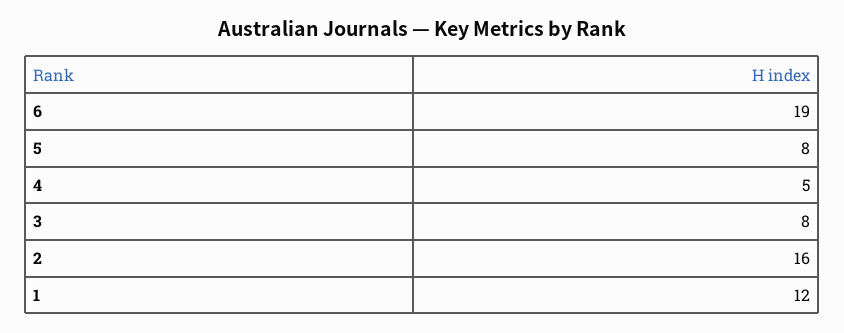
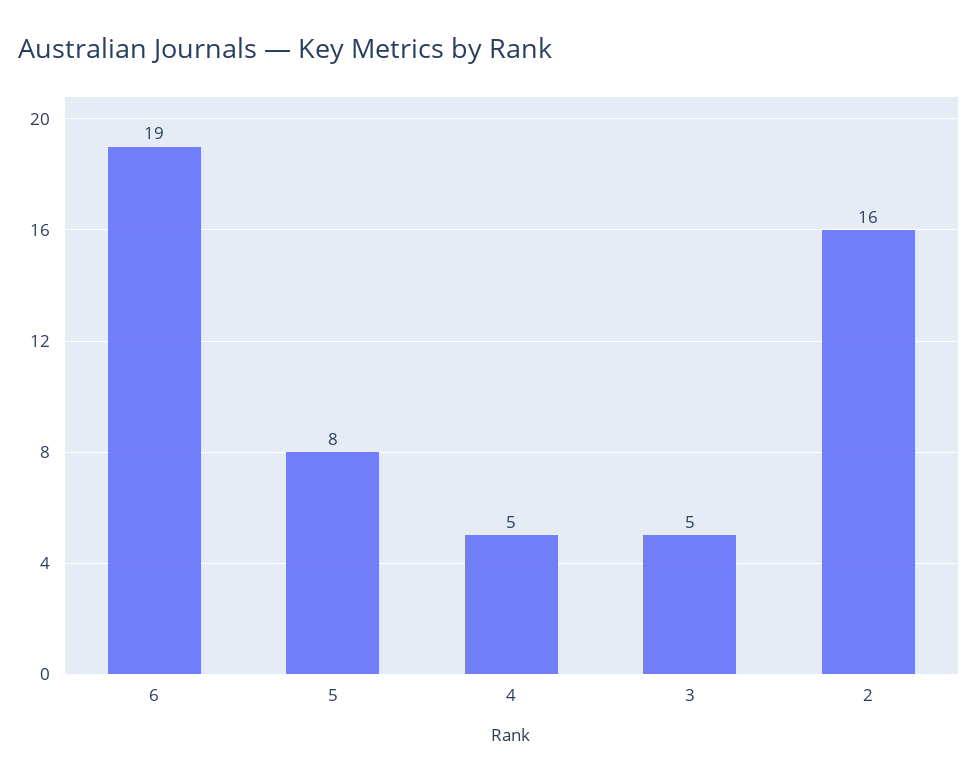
  {
    "6": 19,
    "5": 8,
    "4": 5,
-   "3": 8,
+   "3": 5,
-   "2": 16,
+   "2": 16
-   "1": 12
  }

